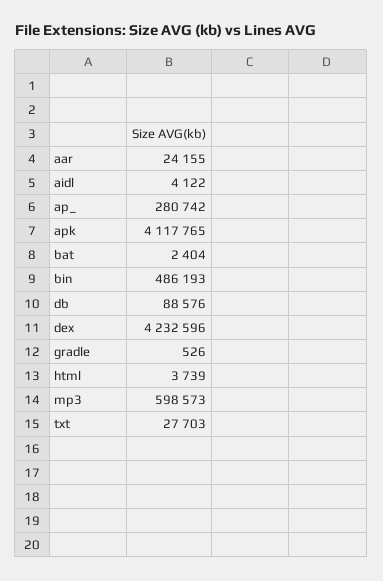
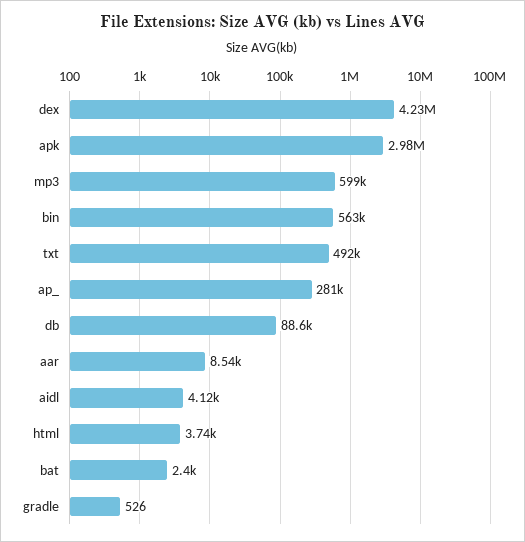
  {
-   "aar": 24155,
+   "aar": 8540,
    "aidl": 4122,
    "ap_": 280742,
-   "apk": 4117765,
+   "apk": 2980000,
    "bat": 2404,
-   "bin": 486193,
+   "bin": 563000,
    "db": 88576,
    "dex": 4232596,
    "gradle": 526,
    "html": 3739,
    "mp3": 598573,
-   "txt": 27703
+   "txt": 492000
  }

